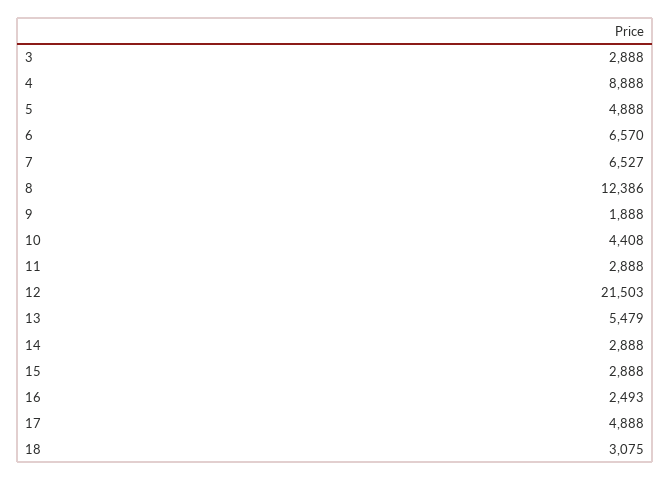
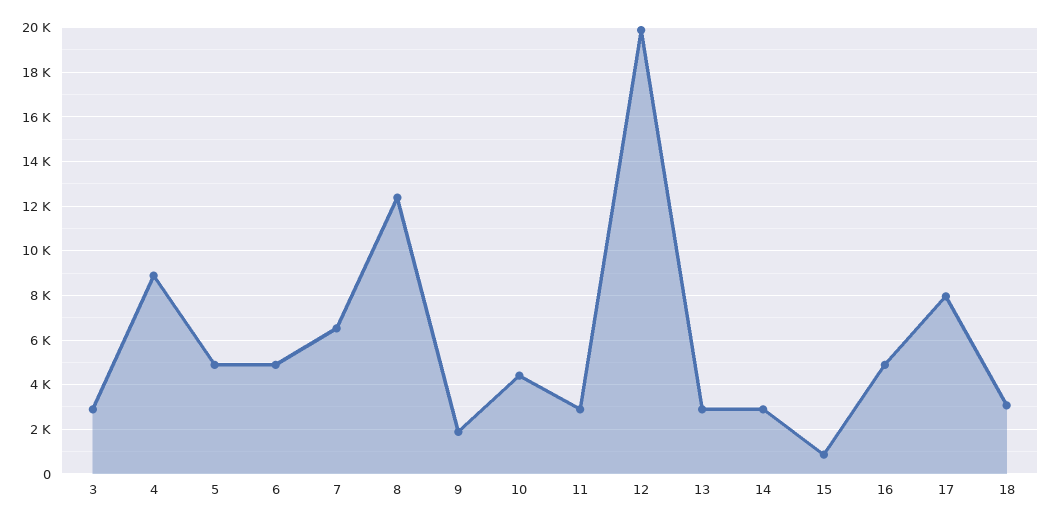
  {
    "3": 2888,
    "4": 8888,
    "5": 4888,
-   "6": 6570,
+   "6": 5000,
    "7": 6527,
    "8": 12386,
    "9": 1888,
    "10": 4408,
    "11": 2888,
-   "12": 21503,
+   "12": 20000,
-   "13": 5479,
+   "13": 3000,
    "14": 2888,
-   "15": 2888,
+   "15": 1000,
-   "16": 2493,
+   "16": 5000,
-   "17": 4888,
+   "17": 8000,
    "18": 3075
  }

